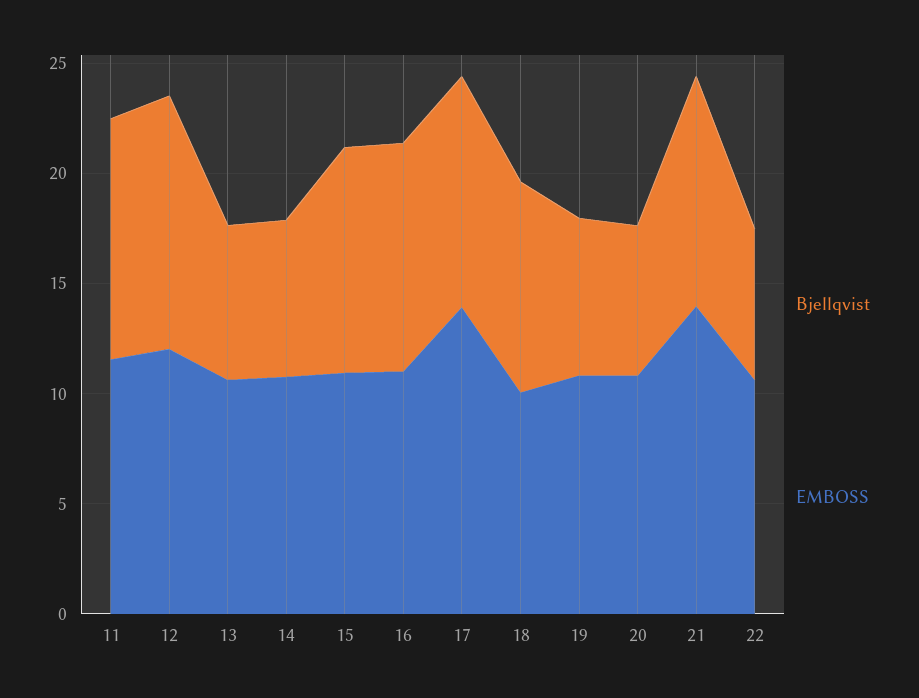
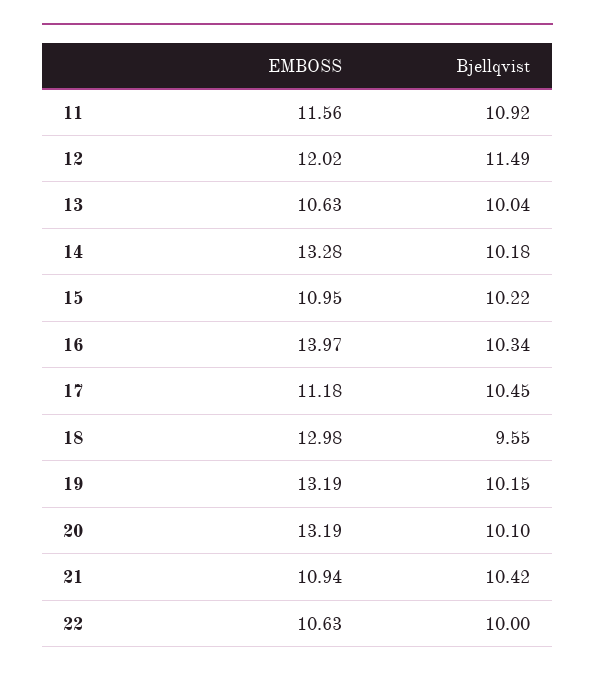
  {
    "Bjellqvist": {
      "11": 10.92,
      "12": 11.49,
-     "13": 7,
+     "13": 10.04,
-     "14": 7,
+     "14": 10.18,
      "15": 10.22,
      "16": 10.34,
      "17": 10.45,
      "18": 9.55,
-     "19": 7,
+     "19": 10.15,
-     "20": 7,
+     "20": 10.1,
      "21": 10.42,
-     "22": 7
+     "22": 10
    },
    "EMBOSS": {
      "11": 11.56,
      "12": 12.02,
      "13": 10.63,
-     "14": 11,
+     "14": 13.28,
      "15": 10.95,
-     "16": 11,
+     "16": 13.97,
-     "17": 14,
+     "17": 11.18,
-     "18": 10,
+     "18": 12.98,
-     "19": 11,
+     "19": 13.19,
-     "20": 11,
+     "20": 13.19,
-     "21": 14,
+     "21": 10.94,
      "22": 10.63
    }
  }

